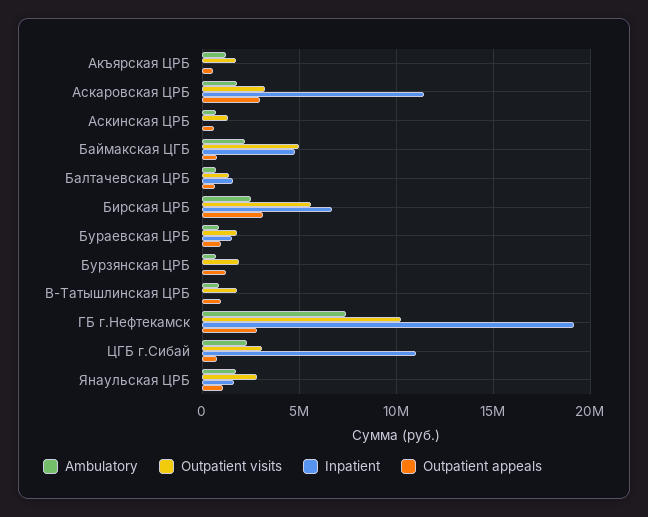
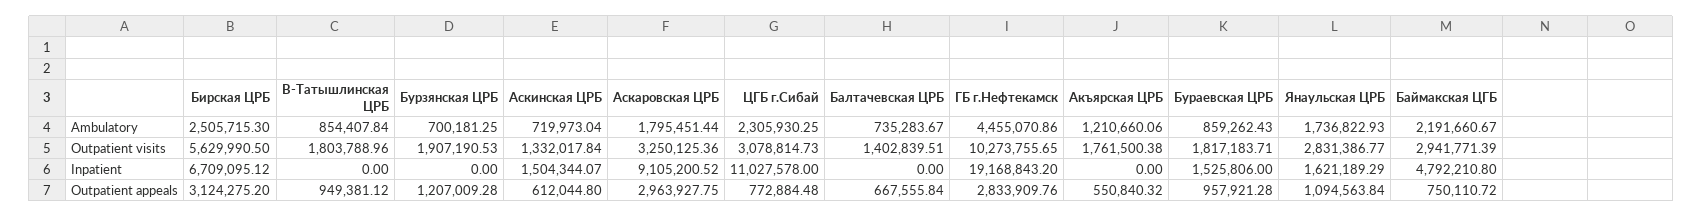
  {
    "Ambulatory": {
      "Акъярская ЦРБ": 1210660.06,
      "Аскаровская ЦРБ": 1795451.44,
      "Аскинская ЦРБ": 719973.04,
      "Баймакская ЦГБ": 2191660.67,
      "Балтачевская ЦРБ": 735283.67,
      "Бирская ЦРБ": 2505715.3,
      "Бураевская ЦРБ": 859262.43,
      "Бурзянская ЦРБ": 700181.25,
      "В-Татышлинская ЦРБ": 854407.84,
-     "ГБ г.Нефтекамск": 7500000,
+     "ГБ г.Нефтекамск": 4455070.86,
      "ЦГБ г.Сибай": 2305930.25,
      "Янаульская ЦРБ": 1736822.93
    },
    "Outpatient visits": {
      "Акъярская ЦРБ": 1761500.38,
      "Аскаровская ЦРБ": 3250125.36,
      "Аскинская ЦРБ": 1332017.84,
-     "Баймакская ЦГБ": 5000000,
+     "Баймакская ЦГБ": 2941771.39,
      "Балтачевская ЦРБ": 1402839.51,
      "Бирская ЦРБ": 5629990.5,
      "Бураевская ЦРБ": 1817183.71,
      "Бурзянская ЦРБ": 1907190.53,
      "В-Татышлинская ЦРБ": 1803788.96,
      "ГБ г.Нефтекамск": 10273755.65,
      "ЦГБ г.Сибай": 3078814.73,
      "Янаульская ЦРБ": 2831386.77
    },
    "Inpatient": {
      "Акъярская ЦРБ": 0,
-     "Аскаровская ЦРБ": 11500000,
+     "Аскаровская ЦРБ": 9105200.52,
-     "Аскинская ЦРБ": 0,
+     "Аскинская ЦРБ": 1504344.07,
      "Баймакская ЦГБ": 4792210.8,
-     "Балтачевская ЦРБ": 1500000,
+     "Балтачевская ЦРБ": 0,
      "Бирская ЦРБ": 6709095.12,
      "Бураевская ЦРБ": 1525806,
      "Бурзянская ЦРБ": 0,
      "В-Татышлинская ЦРБ": 0,
      "ГБ г.Нефтекамск": 19168843.2,
      "ЦГБ г.Сибай": 11027578,
      "Янаульская ЦРБ": 1621189.29
    },
    "Outpatient appeals": {
      "Акъярская ЦРБ": 550840.32,
      "Аскаровская ЦРБ": 2963927.75,
      "Аскинская ЦРБ": 612044.8,
      "Баймакская ЦГБ": 750110.72,
      "Балтачевская ЦРБ": 667555.84,
      "Бирская ЦРБ": 3124275.2,
      "Бураевская ЦРБ": 957921.28,
      "Бурзянская ЦРБ": 1207009.28,
      "В-Татышлинская ЦРБ": 949381.12,
      "ГБ г.Нефтекамск": 2833909.76,
      "ЦГБ г.Сибай": 772884.48,
      "Янаульская ЦРБ": 1094563.84
    }
  }

